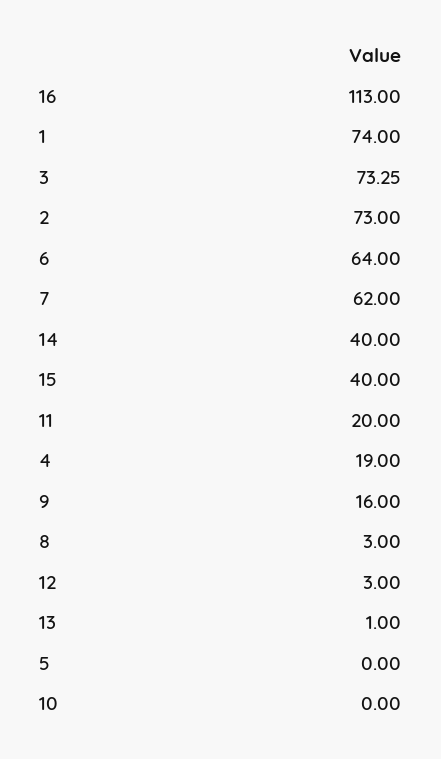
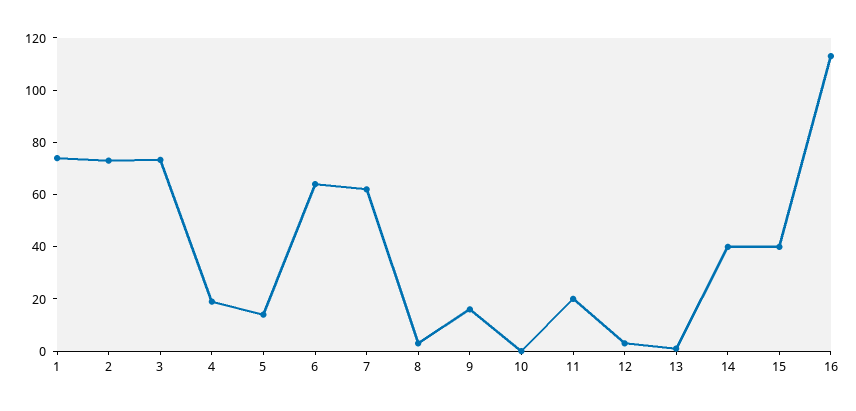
  {
    "16": 113,
    "1": 74,
    "3": 73.25,
    "2": 73,
    "6": 64,
    "7": 62,
    "14": 40,
    "15": 40,
    "11": 20,
    "4": 19,
    "9": 16,
    "8": 3,
    "12": 3,
    "13": 1,
-   "5": 0,
+   "5": 15,
    "10": 0
  }

